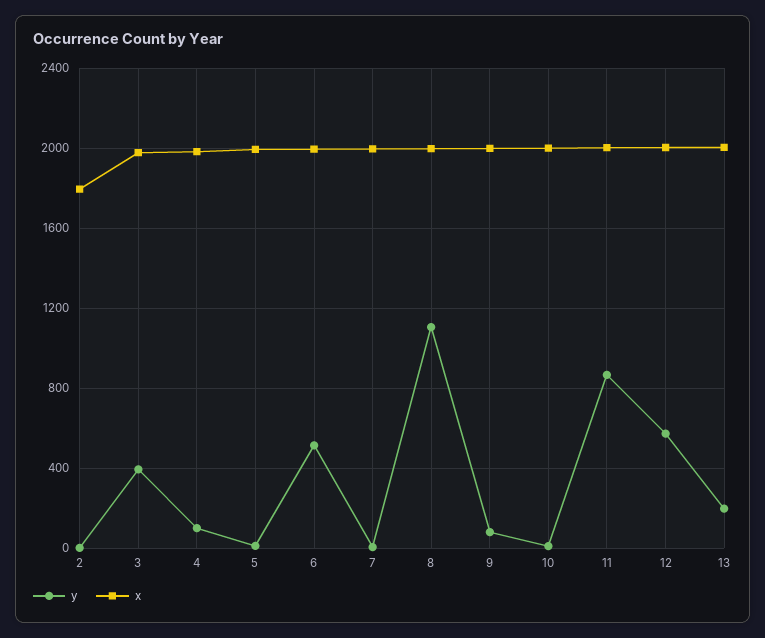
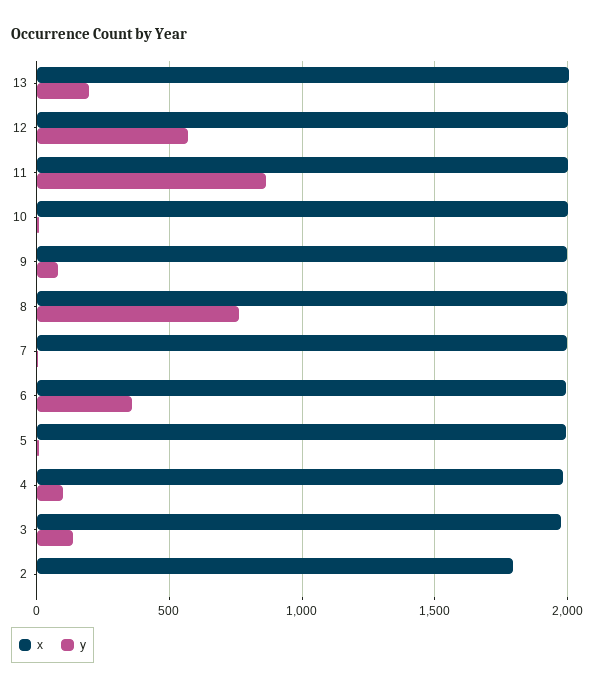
  {
    "y": {
      "2": 0,
-     "3": 400,
+     "3": 150,
      "4": 100,
      "5": 0,
-     "6": 500,
+     "6": 350,
      "7": 0,
-     "8": 1100,
+     "8": 750,
      "9": 100,
      "10": 0,
      "11": 850,
      "12": 550,
      "13": 200
    },
    "x": {
      "2": 1800,
      "3": 2000,
      "4": 2000,
      "5": 2000,
      "6": 2000,
      "7": 2000,
      "8": 2000,
      "9": 2000,
      "10": 2000,
      "11": 2000,
      "12": 2000,
      "13": 2000
    }
  }

